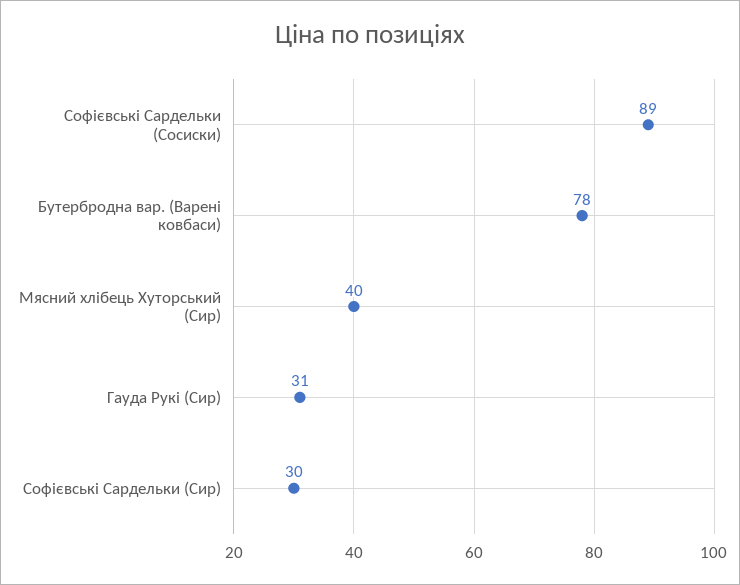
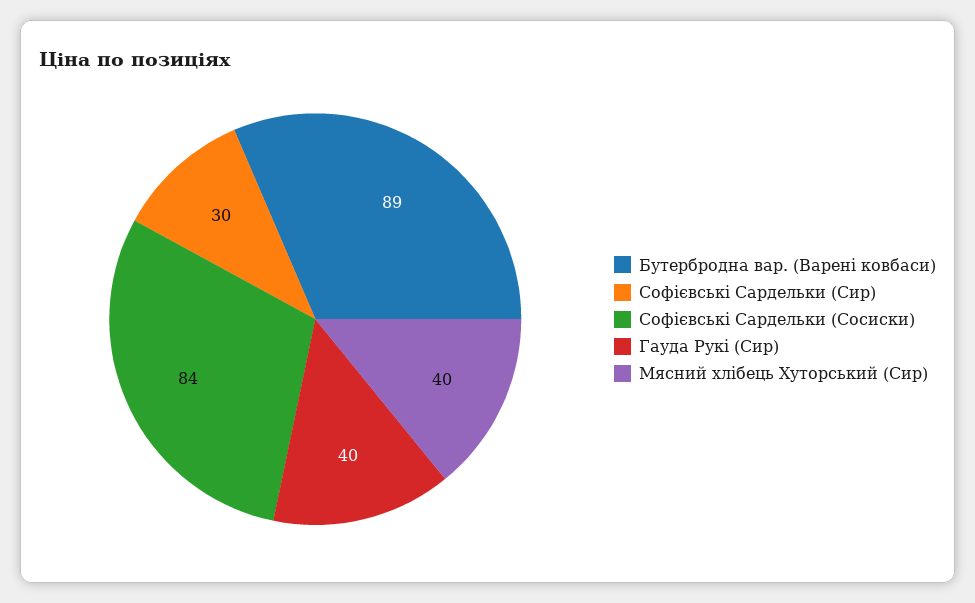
  {
-   "Софієвські Сардельки (Сосиски)": 89,
+   "Софієвські Сардельки (Сосиски)": 84,
-   "Бутербродна вар. (Варені ковбаси)": 78,
+   "Бутербродна вар. (Варені ковбаси)": 89,
    "Мясний хлібець Хуторський (Сир)": 40,
-   "Гауда Рукі (Сир)": 31,
+   "Гауда Рукі (Сир)": 40,
    "Софієвські Сардельки (Сир)": 30
  }

